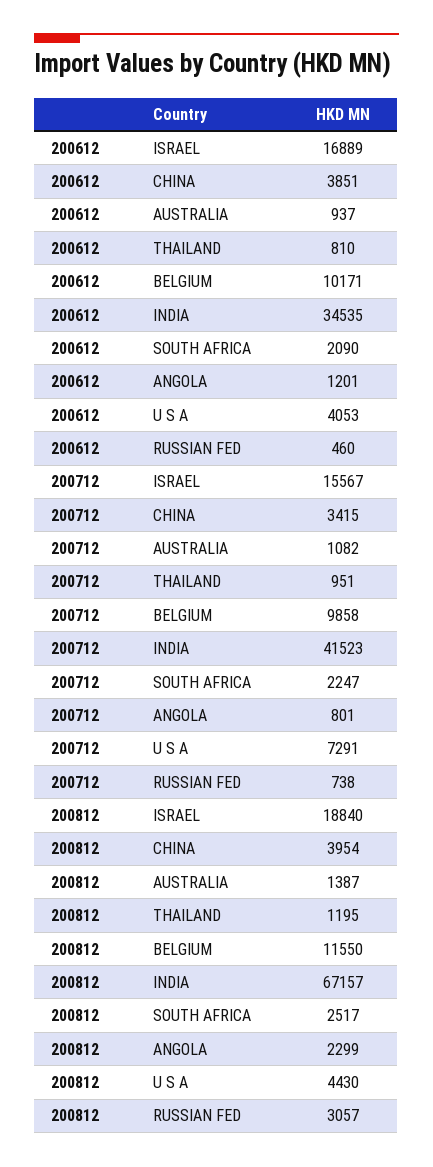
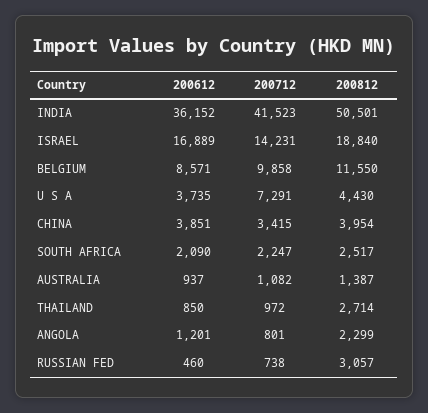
  {
    "200612": {
      "ISRAEL": 16889,
      "CHINA": 3851,
      "AUSTRALIA": 937,
-     "THAILAND": 810,
+     "THAILAND": 850,
-     "BELGIUM": 10171,
+     "BELGIUM": 8571,
-     "INDIA": 34535,
+     "INDIA": 36152,
      "SOUTH AFRICA": 2090,
      "ANGOLA": 1201,
-     "U S A": 4053,
+     "U S A": 3735,
      "RUSSIAN FED": 460
    },
    "200712": {
-     "ISRAEL": 15567,
+     "ISRAEL": 14231,
      "CHINA": 3415,
      "AUSTRALIA": 1082,
-     "THAILAND": 951,
+     "THAILAND": 972,
      "BELGIUM": 9858,
      "INDIA": 41523,
      "SOUTH AFRICA": 2247,
      "ANGOLA": 801,
      "U S A": 7291,
      "RUSSIAN FED": 738
    },
    "200812": {
      "ISRAEL": 18840,
      "CHINA": 3954,
      "AUSTRALIA": 1387,
-     "THAILAND": 1195,
+     "THAILAND": 2714,
      "BELGIUM": 11550,
-     "INDIA": 67157,
+     "INDIA": 50501,
      "SOUTH AFRICA": 2517,
      "ANGOLA": 2299,
      "U S A": 4430,
      "RUSSIAN FED": 3057
    }
  }

